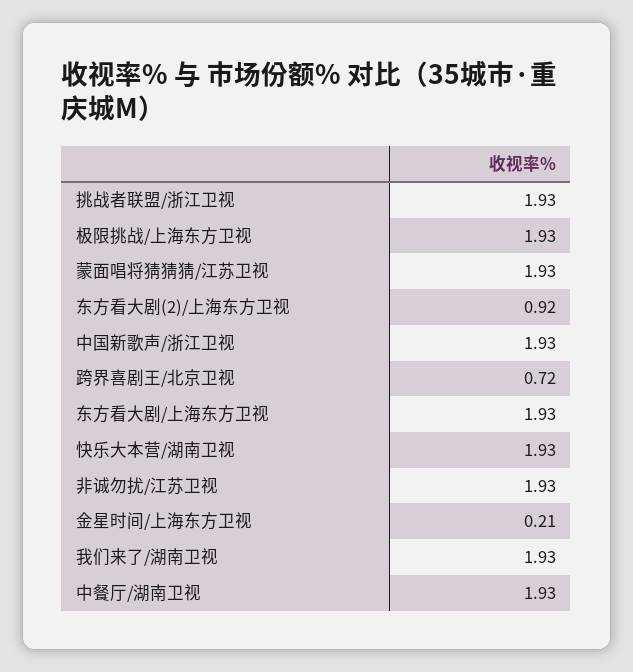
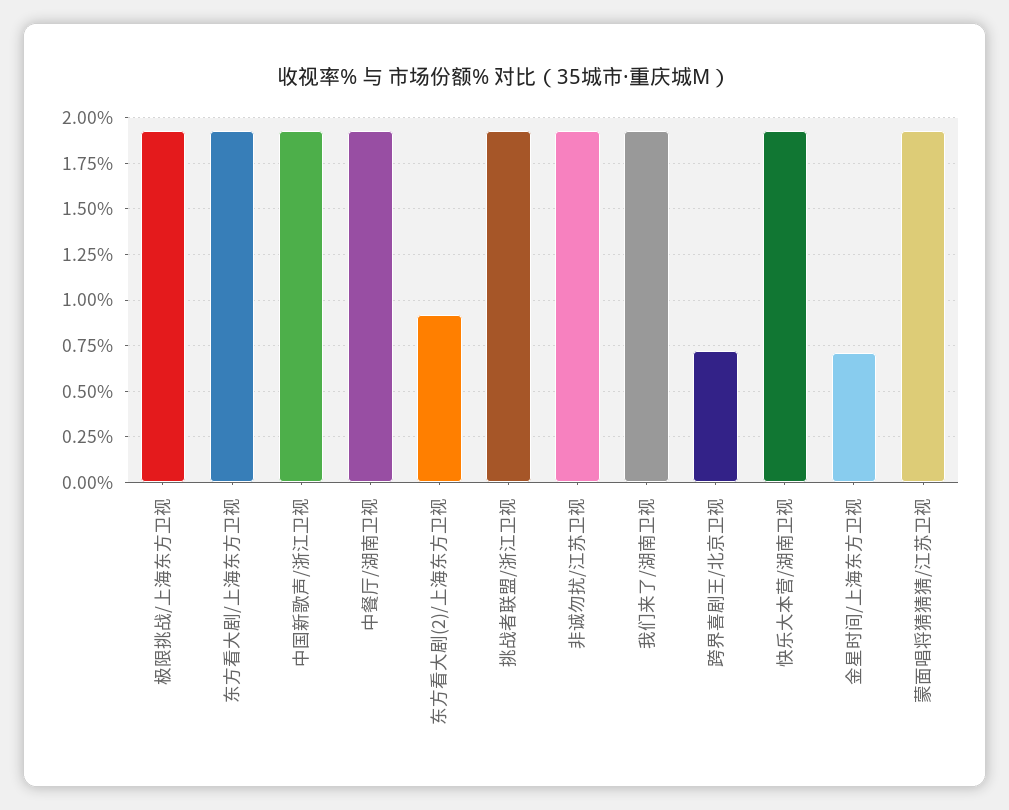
  {
    "挑战者联盟/浙江卫视": 1.93,
    "极限挑战/上海东方卫视": 1.93,
    "蒙面唱将猜猜猜/江苏卫视": 1.93,
    "东方看大剧(2)/上海东方卫视": 0.92,
    "中国新歌声/浙江卫视": 1.93,
    "跨界喜剧王/北京卫视": 0.72,
    "东方看大剧/上海东方卫视": 1.93,
    "快乐大本营/湖南卫视": 1.93,
    "非诚勿扰/江苏卫视": 1.93,
-   "金星时间/上海东方卫视": 0.21,
+   "金星时间/上海东方卫视": 0.7,
    "我们来了/湖南卫视": 1.93,
    "中餐厅/湖南卫视": 1.93
  }

